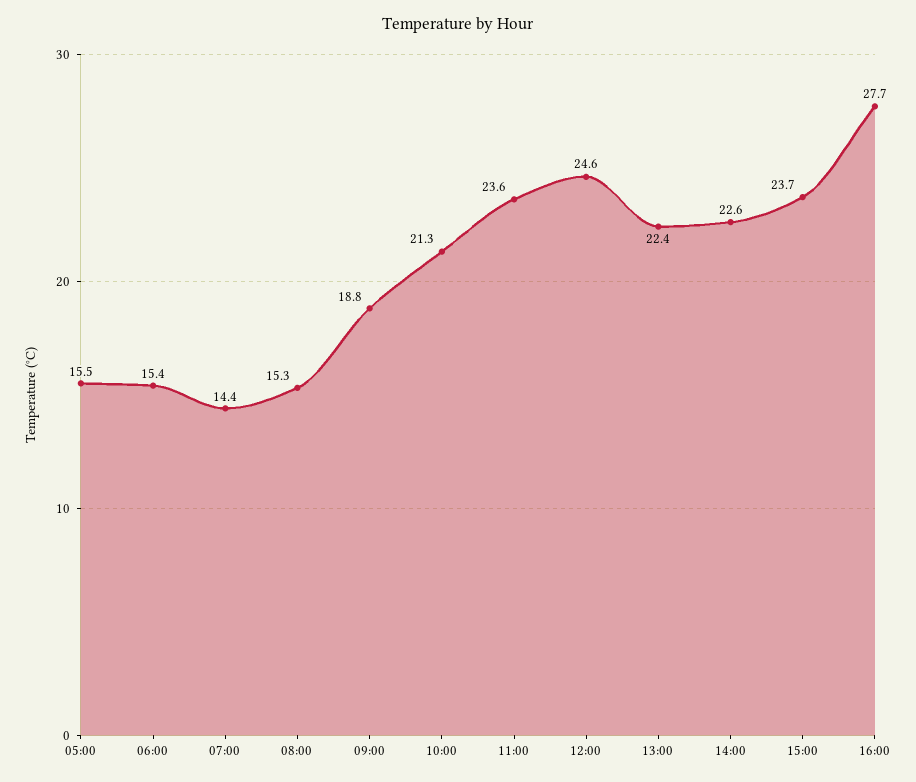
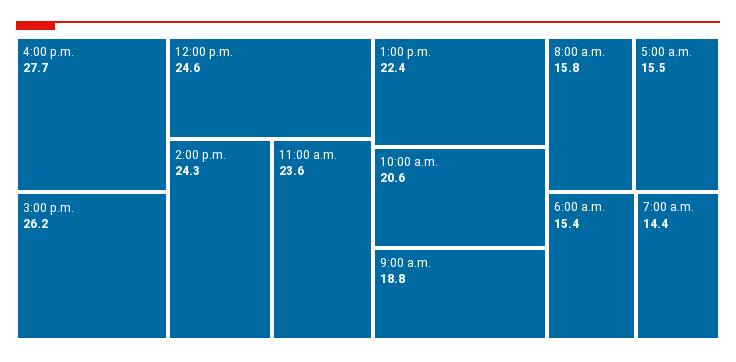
  {
    "05:00": 15.5,
    "06:00": 15.4,
    "07:00": 14.4,
-   "08:00": 15.3,
+   "08:00": 15.8,
    "09:00": 18.8,
-   "10:00": 21.3,
+   "10:00": 20.6,
    "11:00": 23.6,
    "12:00": 24.6,
    "13:00": 22.4,
-   "14:00": 22.6,
+   "14:00": 24.3,
-   "15:00": 23.7,
+   "15:00": 26.2,
    "16:00": 27.7
  }

